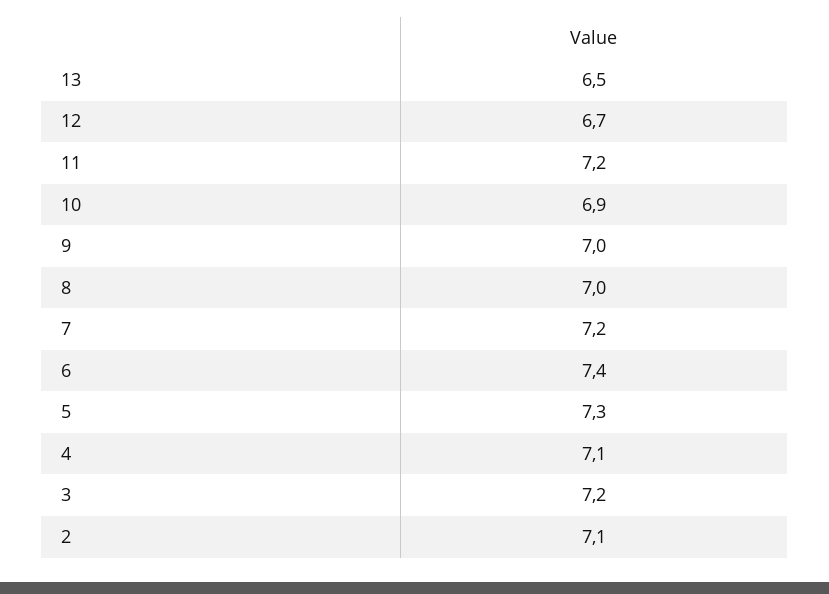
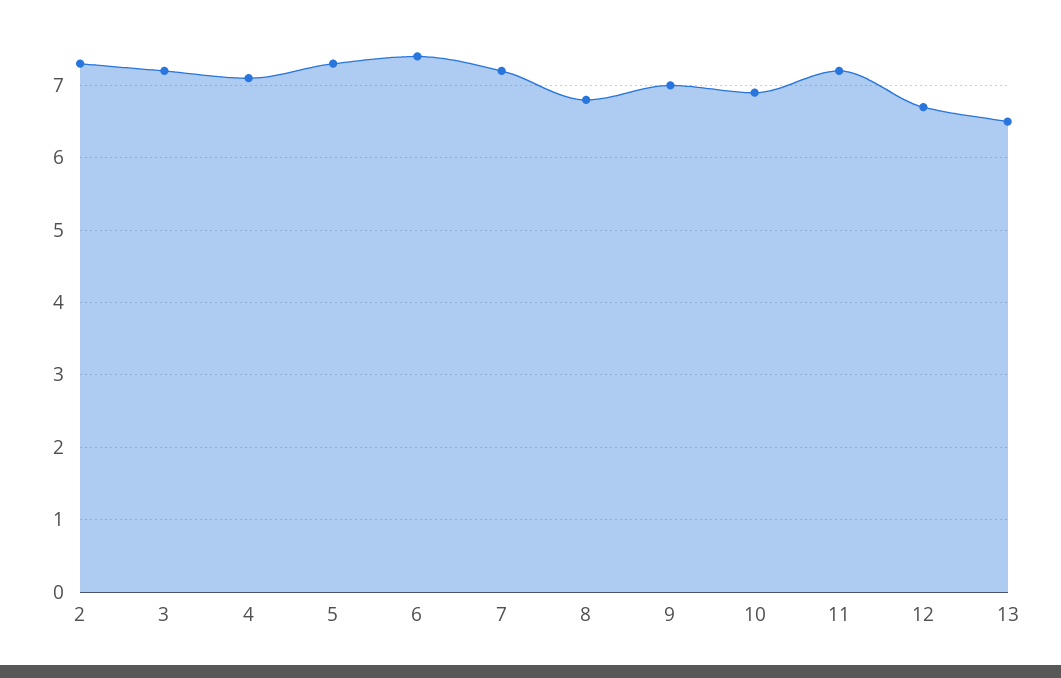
  {
    "13": 6.5,
    "12": 6.7,
    "11": 7.2,
    "10": 6.9,
    "9": 7,
-   "8": 7,
+   "8": 6.8,
    "7": 7.2,
    "6": 7.4,
    "5": 7.3,
    "4": 7.1,
    "3": 7.2,
-   "2": 7.1
+   "2": 7.3
  }

